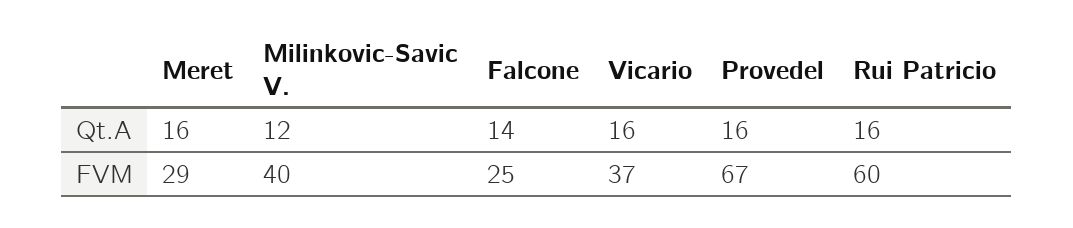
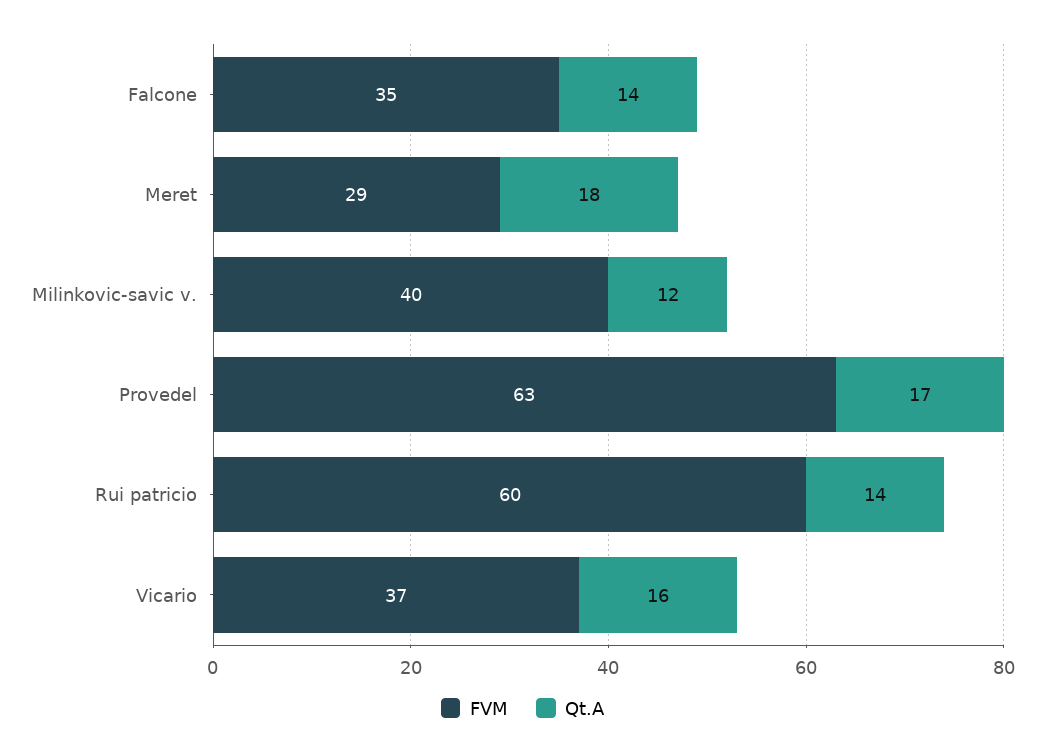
  {
    "Qt.A": {
-     "Meret": 16,
+     "Meret": 18,
      "Milinkovic-Savic V.": 12,
      "Falcone": 14,
      "Vicario": 16,
-     "Provedel": 16,
+     "Provedel": 17,
-     "Rui Patricio": 16
+     "Rui Patricio": 14
    },
    "FVM": {
      "Meret": 29,
      "Milinkovic-Savic V.": 40,
-     "Falcone": 25,
+     "Falcone": 35,
      "Vicario": 37,
-     "Provedel": 67,
+     "Provedel": 63,
      "Rui Patricio": 60
    }
  }

